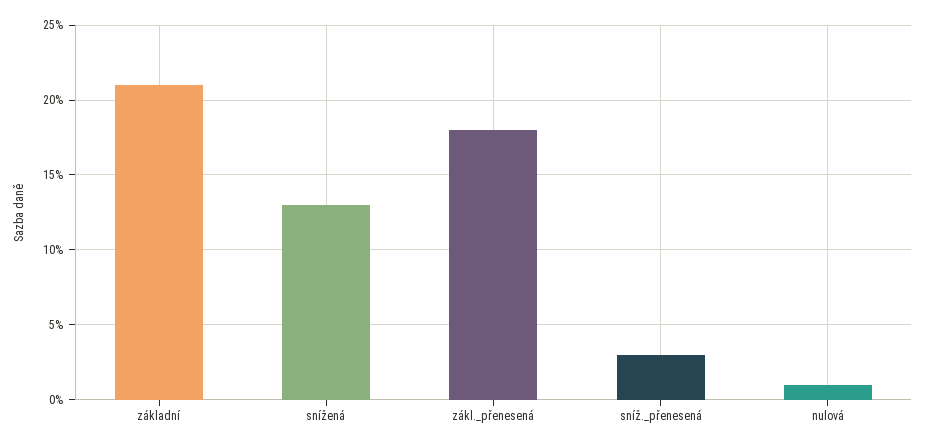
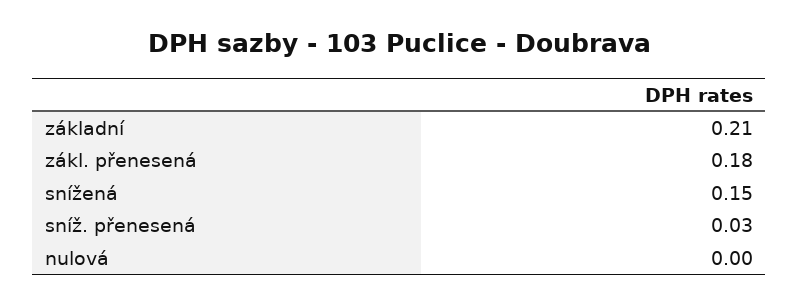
  {
    "základní": 0.21,
-   "snížená": 0.13,
+   "snížená": 0.15,
    "zákl._přenesená": 0.18,
    "sníž._přenesená": 0.03,
-   "nulová": 0.01
+   "nulová": 0
  }

